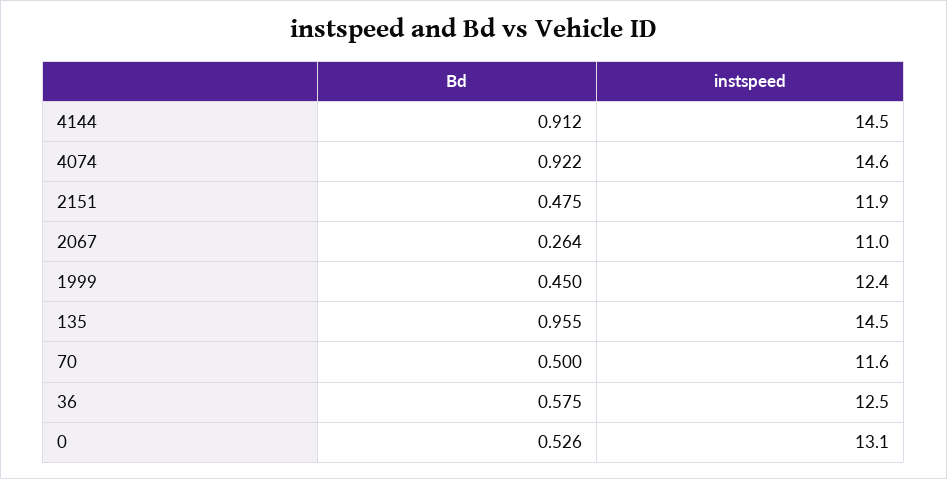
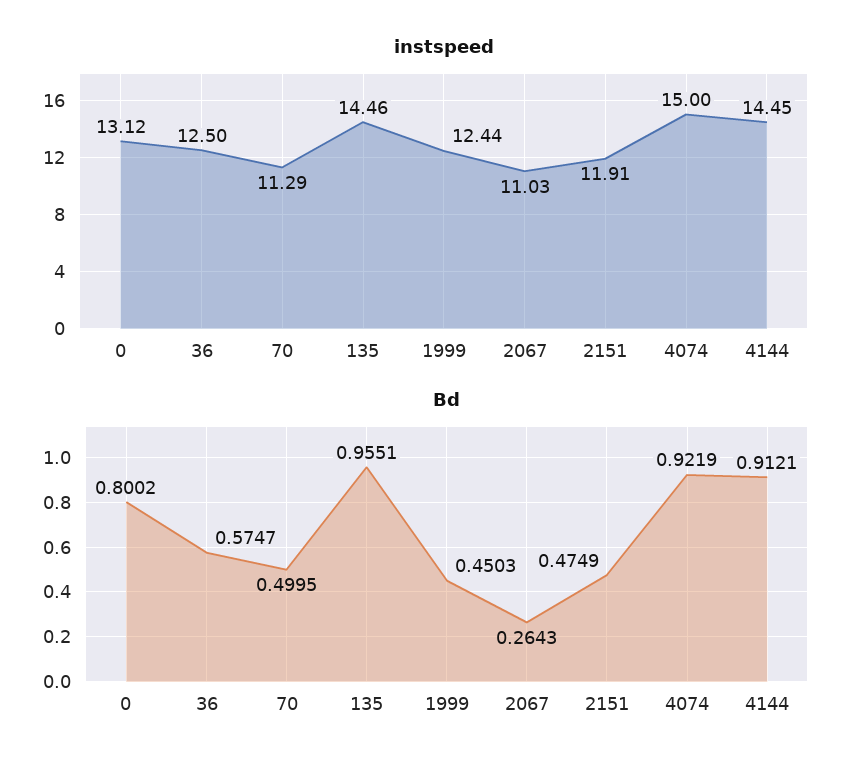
  {
    "Bd": {
      "4144": 0.9121,
      "4074": 0.9219,
      "2151": 0.4749,
      "2067": 0.2643,
      "1999": 0.4503,
      "135": 0.9551,
      "70": 0.4995,
      "36": 0.5747,
-     "0": 0.526
+     "0": 0.8002
    },
    "instspeed": {
      "4144": 14.45,
-     "4074": 14.6,
+     "4074": 15,
      "2151": 11.91,
      "2067": 11.03,
      "1999": 12.44,
      "135": 14.46,
-     "70": 11.6,
+     "70": 11.29,
      "36": 12.5,
      "0": 13.12
    }
  }

